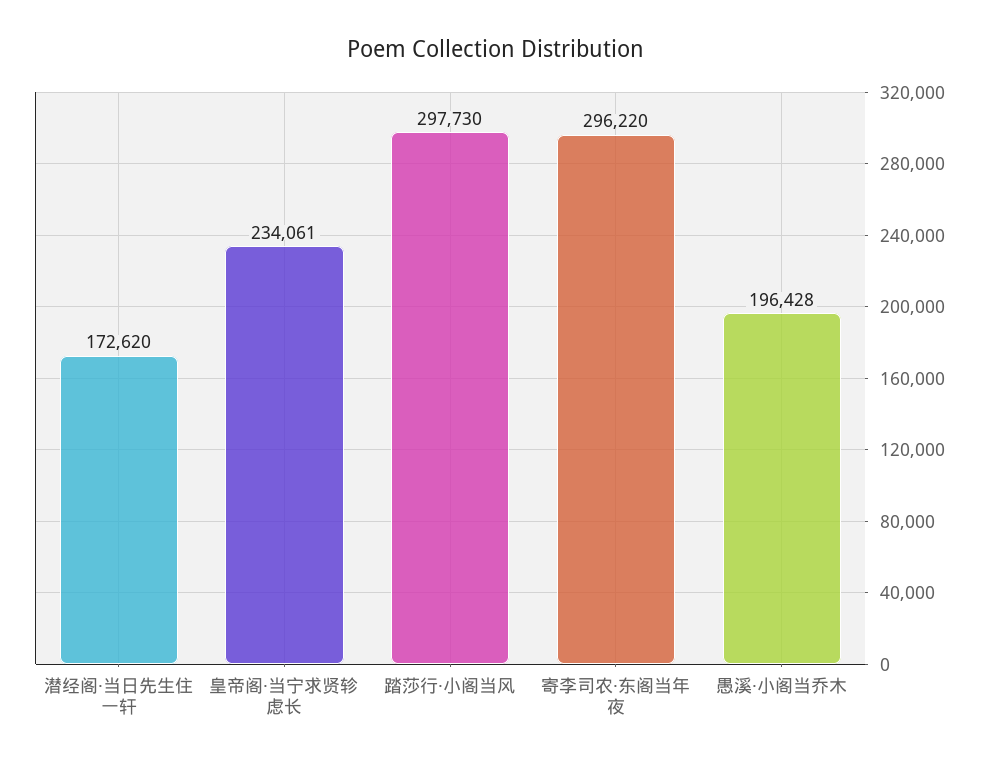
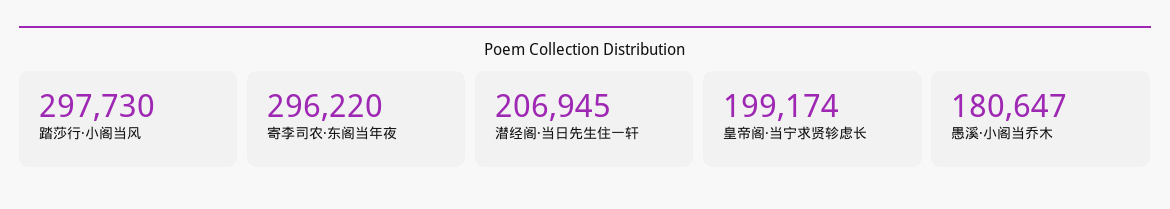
  {
-   "潜经阁·当日先生住一轩": 172620,
+   "潜经阁·当日先生住一轩": 206945,
-   "皇帝阁·当宁求贤轸虑长": 234061,
+   "皇帝阁·当宁求贤轸虑长": 199174,
    "踏莎行·小阁当风": 297730,
    "寄李司农·东阁当年夜": 296220,
-   "愚溪·小阁当乔木": 196428
+   "愚溪·小阁当乔木": 180647
  }

